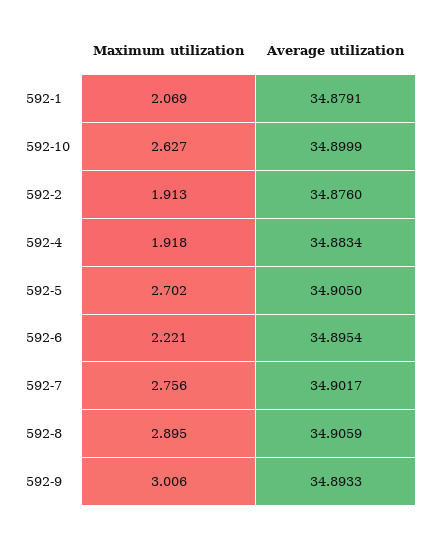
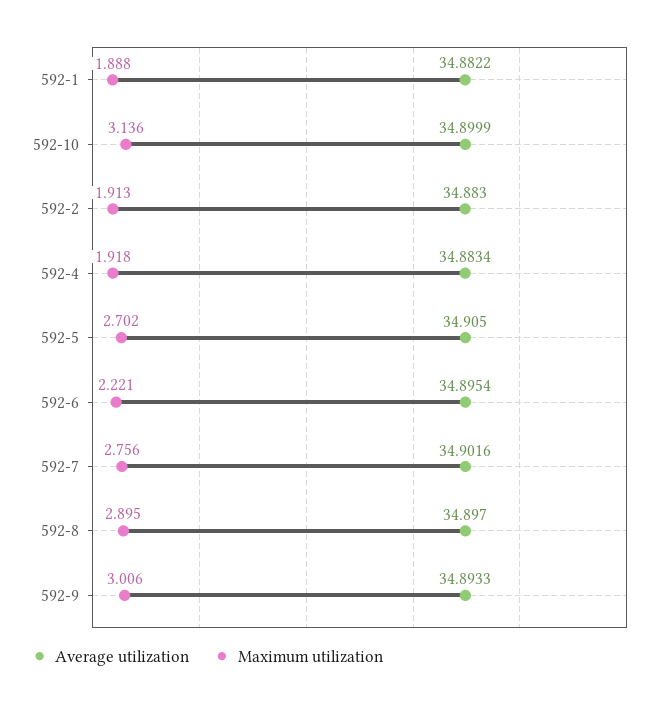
  {
    "Maximum utilization": {
-     "592-1": 2.069,
+     "592-1": 1.888,
-     "592-10": 2.627,
+     "592-10": 3.136,
      "592-2": 1.913,
      "592-4": 1.918,
      "592-5": 2.702,
      "592-6": 2.221,
      "592-7": 2.756,
      "592-8": 2.895,
      "592-9": 3.006
    },
    "Average utilization": {
-     "592-1": 34.8791,
+     "592-1": 34.8822,
      "592-10": 34.8999,
-     "592-2": 34.876,
+     "592-2": 34.883,
      "592-4": 34.8834,
      "592-5": 34.905,
      "592-6": 34.8954,
-     "592-7": 34.9017,
+     "592-7": 34.9016,
-     "592-8": 34.9059,
+     "592-8": 34.897,
      "592-9": 34.8933
    }
  }

